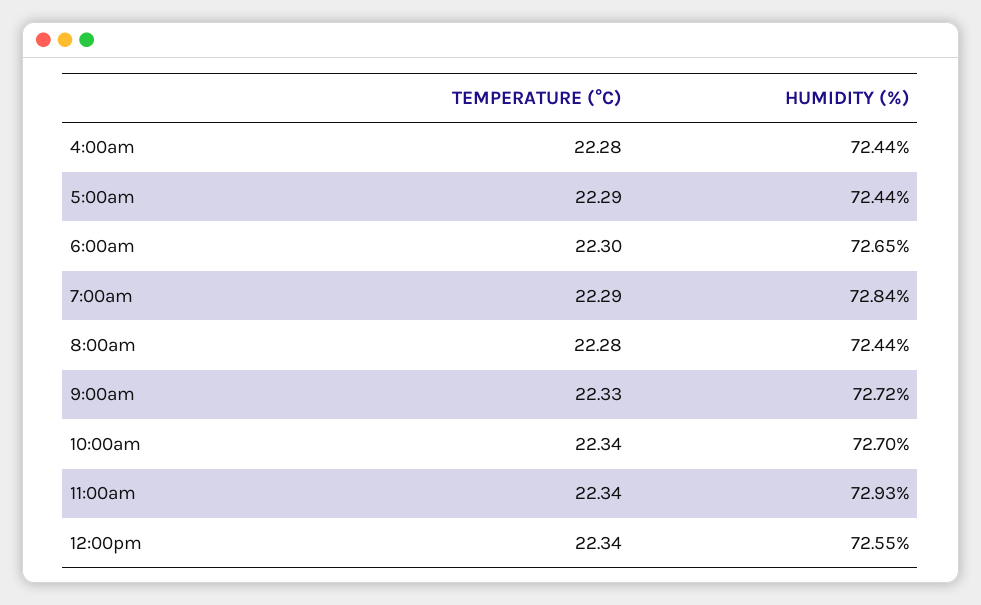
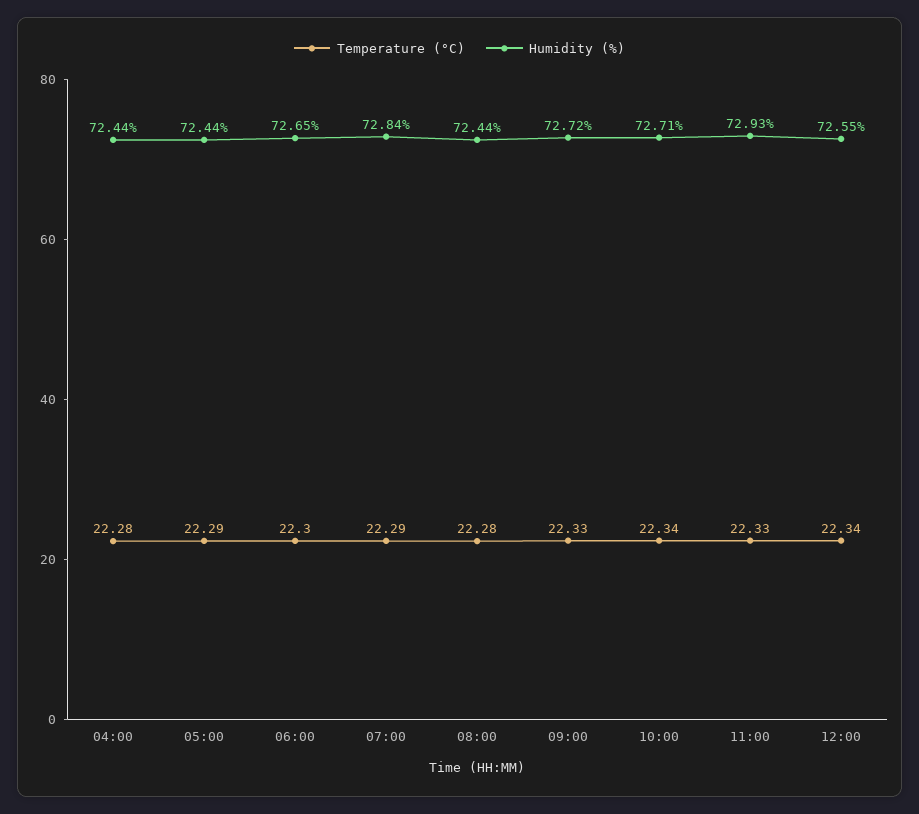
  {
    "TEMPERATURE (°C)": {
      "4:00am": 22.28,
      "5:00am": 22.29,
      "6:00am": 22.3,
      "7:00am": 22.29,
      "8:00am": 22.28,
      "9:00am": 22.33,
      "10:00am": 22.34,
-     "11:00am": 22.34,
+     "11:00am": 22.33,
      "12:00pm": 22.34
    },
    "HUMIDITY (%)": {
      "4:00am": 72.44,
      "5:00am": 72.44,
      "6:00am": 72.65,
      "7:00am": 72.84,
      "8:00am": 72.44,
      "9:00am": 72.72,
-     "10:00am": 72.7,
+     "10:00am": 72.71,
      "11:00am": 72.93,
      "12:00pm": 72.55
    }
  }

